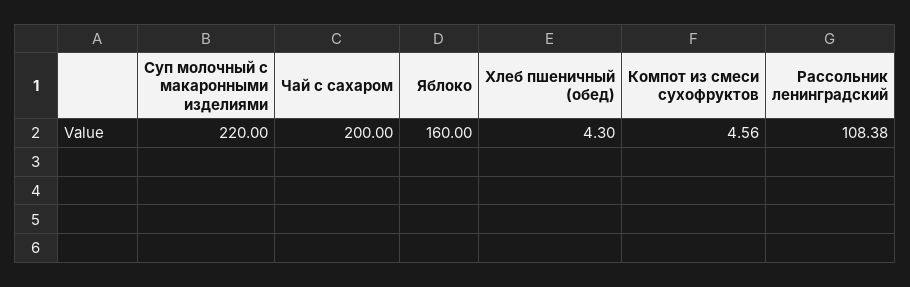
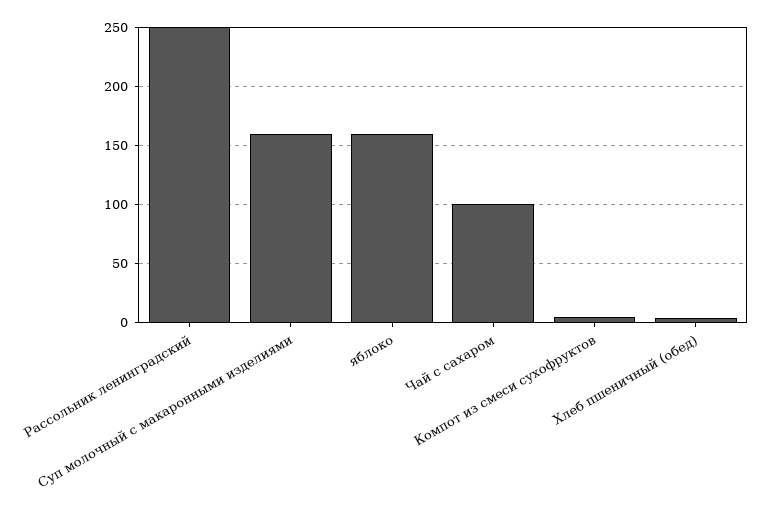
  {
-   "Суп молочный с макаронными изделиями": 220,
+   "Суп молочный с макаронными изделиями": 160,
-   "Чай с сахаром": 200,
+   "Чай с сахаром": 100,
    "Яблоко": 160,
    "Хлеб пшеничный (обед)": 4.3,
    "Компот из смеси сухофруктов": 4.56,
-   "Рассольник ленинградский": 108.38
+   "Рассольник ленинградский": 250
  }

